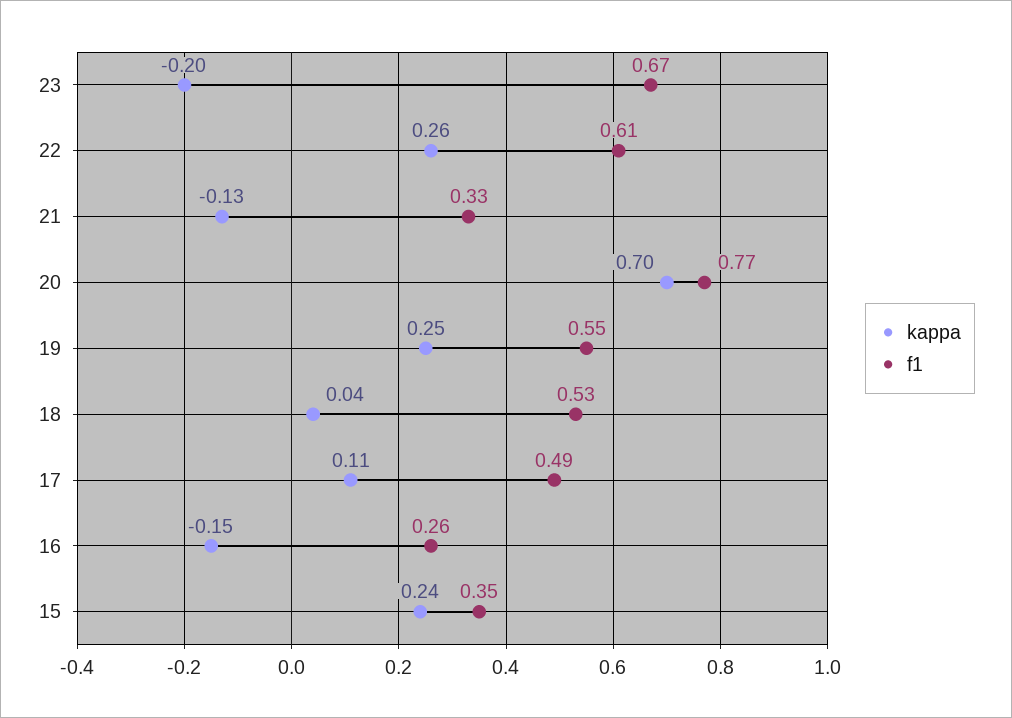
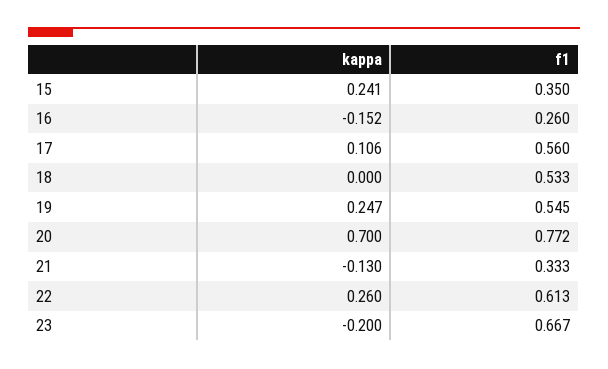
  {
    "kappa": {
      "23": -0.2,
      "22": 0.26,
      "21": -0.13,
      "20": 0.7,
      "19": 0.247,
-     "18": 0.04,
+     "18": 0,
      "17": 0.106,
      "16": -0.152,
      "15": 0.241
    },
    "f1": {
      "23": 0.667,
      "22": 0.613,
      "21": 0.333,
      "20": 0.772,
      "19": 0.545,
      "18": 0.533,
-     "17": 0.49,
+     "17": 0.56,
      "16": 0.26,
      "15": 0.35
    }
  }

